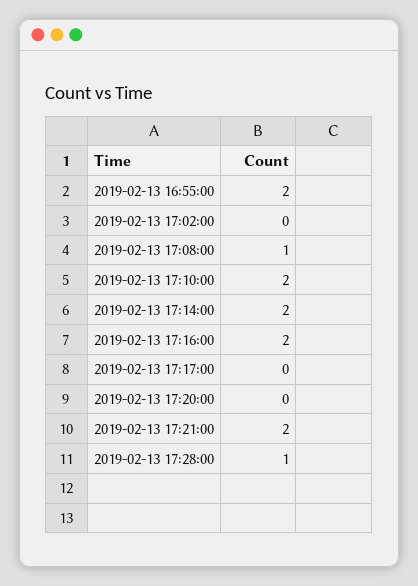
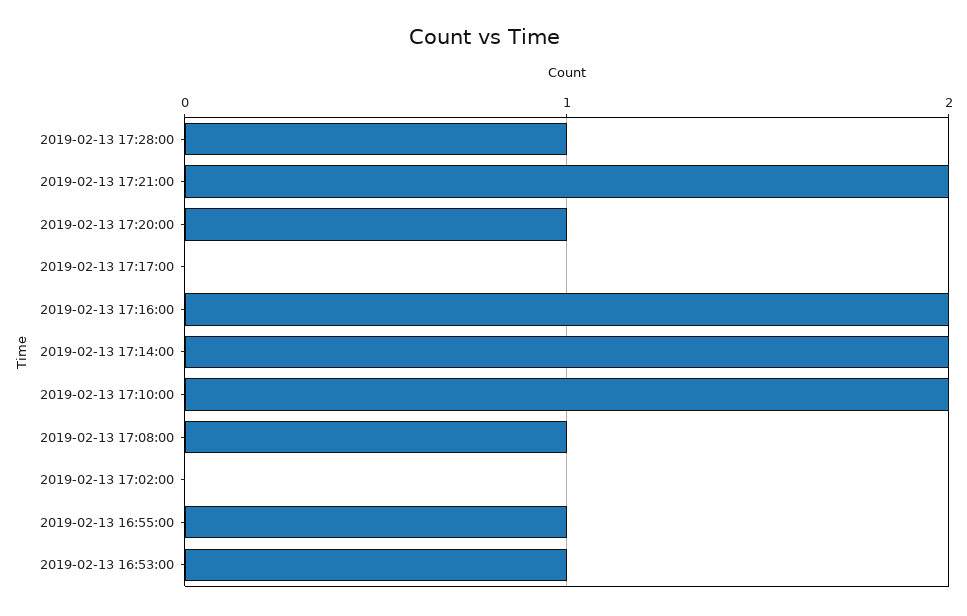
  {
-   "2019-02-13 16:55:00": 2,
+   "2019-02-13 16:55:00": 1,
    "2019-02-13 17:02:00": 0,
    "2019-02-13 17:08:00": 1,
    "2019-02-13 17:10:00": 2,
    "2019-02-13 17:14:00": 2,
    "2019-02-13 17:16:00": 2,
    "2019-02-13 17:17:00": 0,
-   "2019-02-13 17:20:00": 0,
+   "2019-02-13 17:20:00": 1,
    "2019-02-13 17:21:00": 2,
-   "2019-02-13 17:28:00": 1
+   "2019-02-13 17:28:00": 1,
+   "2019-02-13 16:53:00": 1
  }

